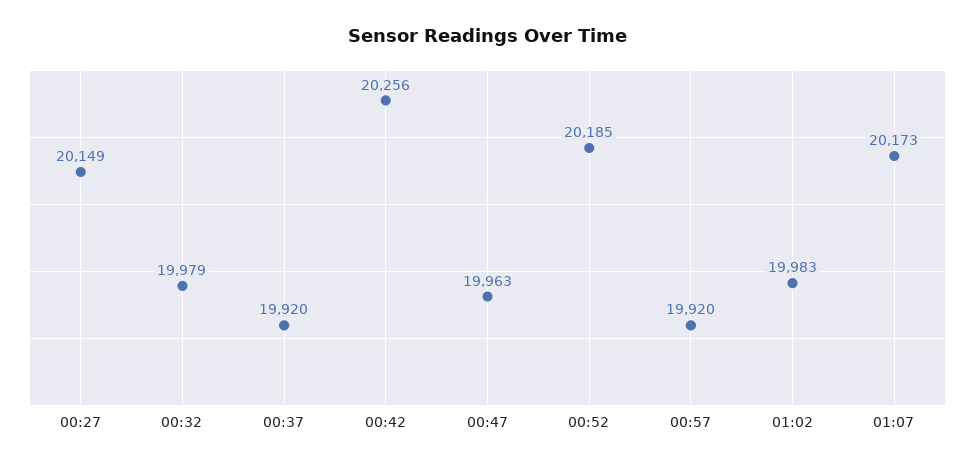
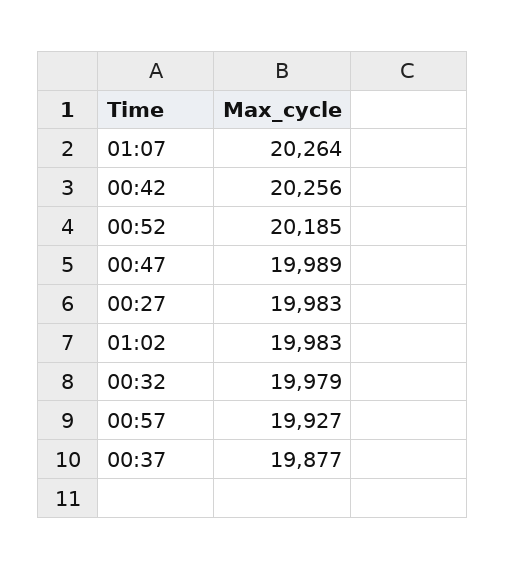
  {
-   "00:27": 20149,
+   "00:27": 19983,
    "00:32": 19979,
-   "00:37": 19920,
+   "00:37": 19877,
    "00:42": 20256,
-   "00:47": 19963,
+   "00:47": 19989,
    "00:52": 20185,
-   "00:57": 19920,
+   "00:57": 19927,
    "01:02": 19983,
-   "01:07": 20173
+   "01:07": 20264
  }

